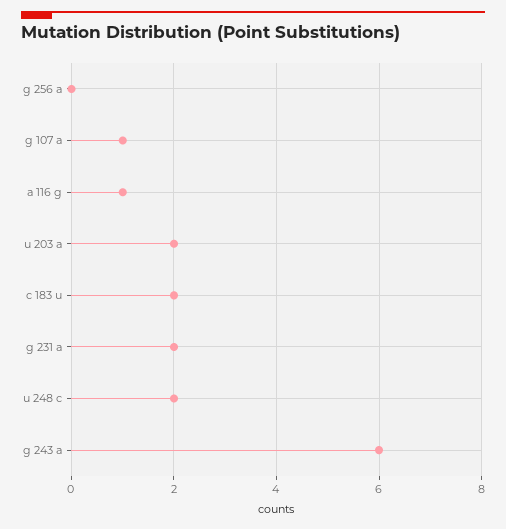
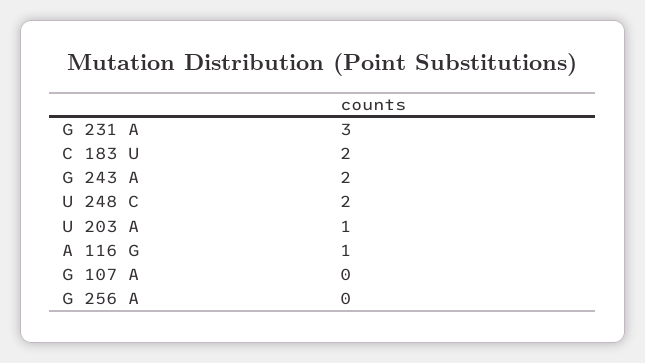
  {
    "g 256 a": 0,
-   "g 107 a": 1,
+   "g 107 a": 0,
    "a 116 g": 1,
-   "u 203 a": 2,
+   "u 203 a": 1,
    "c 183 u": 2,
-   "g 231 a": 2,
+   "g 231 a": 3,
    "u 248 c": 2,
-   "g 243 a": 6
+   "g 243 a": 2
  }

